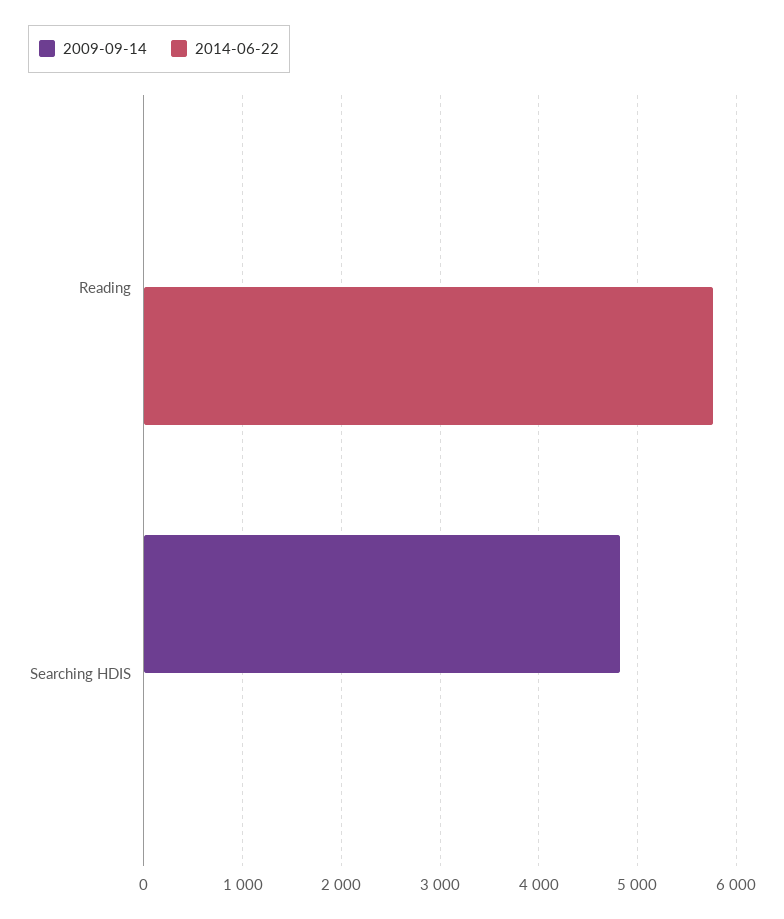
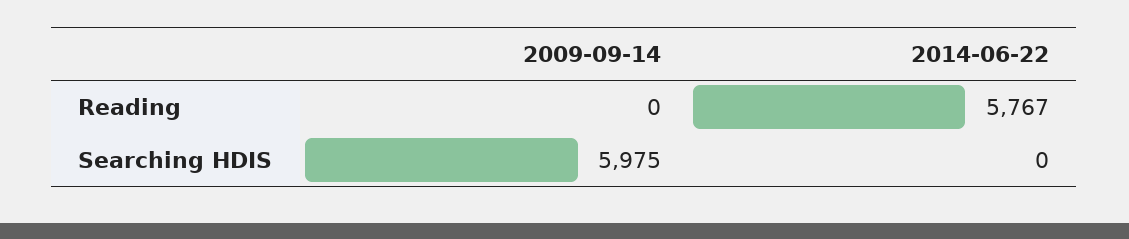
  {
    "2009-09-14": {
      "Reading": 0,
-     "Searching HDIS": 4800
+     "Searching HDIS": 5975
    },
    "2014-06-22": {
      "Reading": 5767,
      "Searching HDIS": 0
    }
  }

